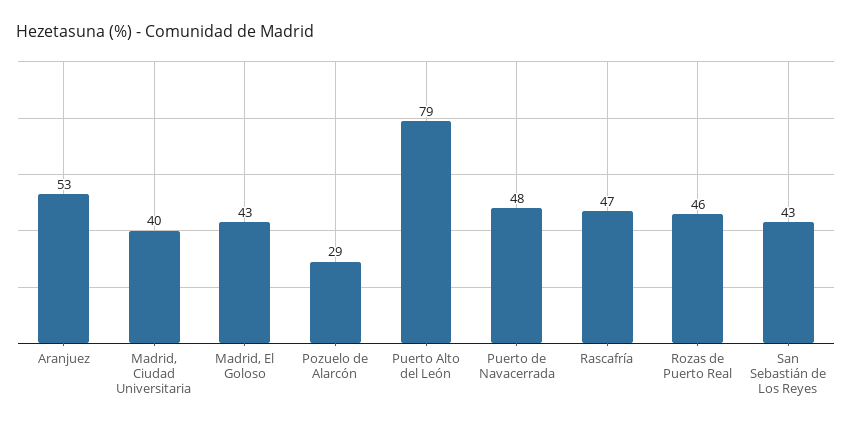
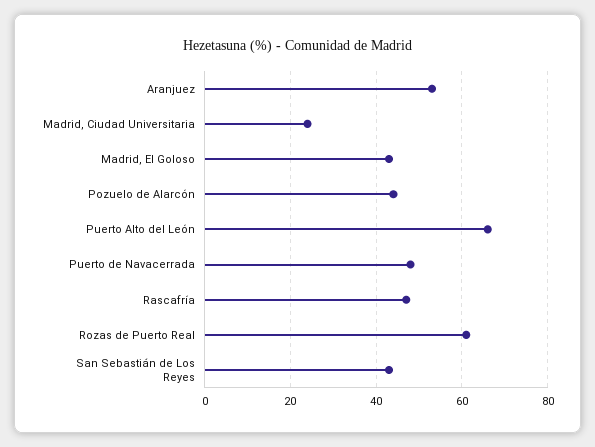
  {
    "Aranjuez": 53,
-   "Madrid, Ciudad Universitaria": 40,
+   "Madrid, Ciudad Universitaria": 25,
    "Madrid, El Goloso": 43,
-   "Pozuelo de Alarcón": 29,
+   "Pozuelo de Alarcón": 45,
-   "Puerto Alto del León": 79,
+   "Puerto Alto del León": 65,
    "Puerto de Navacerrada": 48,
    "Rascafría": 47,
-   "Rozas de Puerto Real": 46,
+   "Rozas de Puerto Real": 60,
    "San Sebastián de Los Reyes": 43
  }

